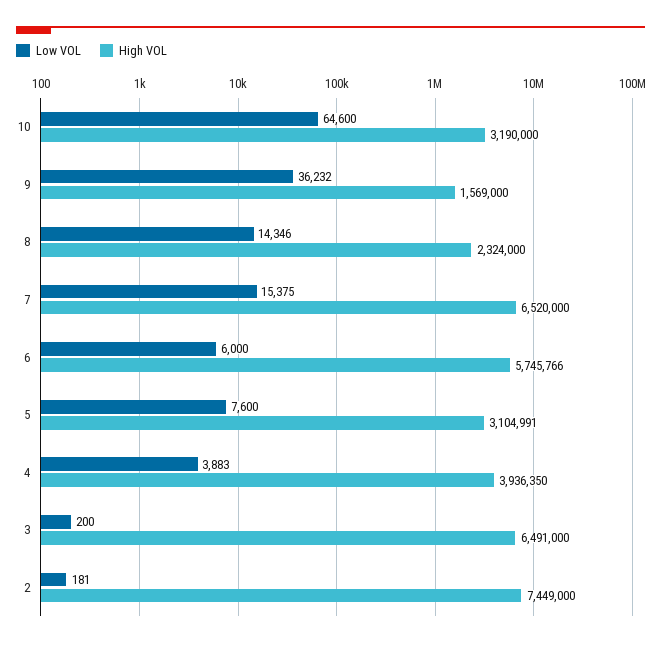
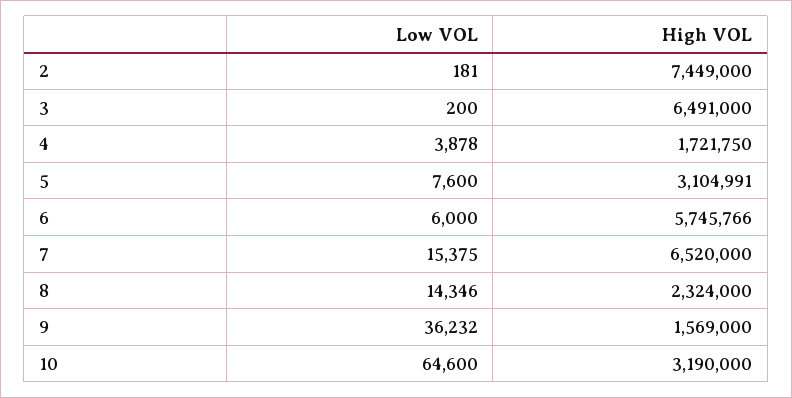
  {
    "Low VOL": {
      "10": 64600,
      "9": 36232,
      "8": 14346,
      "7": 15375,
      "6": 6000,
      "5": 7600,
-     "4": 3883,
+     "4": 3878,
      "3": 200,
      "2": 181
    },
    "High VOL": {
      "10": 3190000,
      "9": 1569000,
      "8": 2324000,
      "7": 6520000,
      "6": 5745766,
      "5": 3104991,
-     "4": 3936350,
+     "4": 1721750,
      "3": 6491000,
      "2": 7449000
    }
  }

